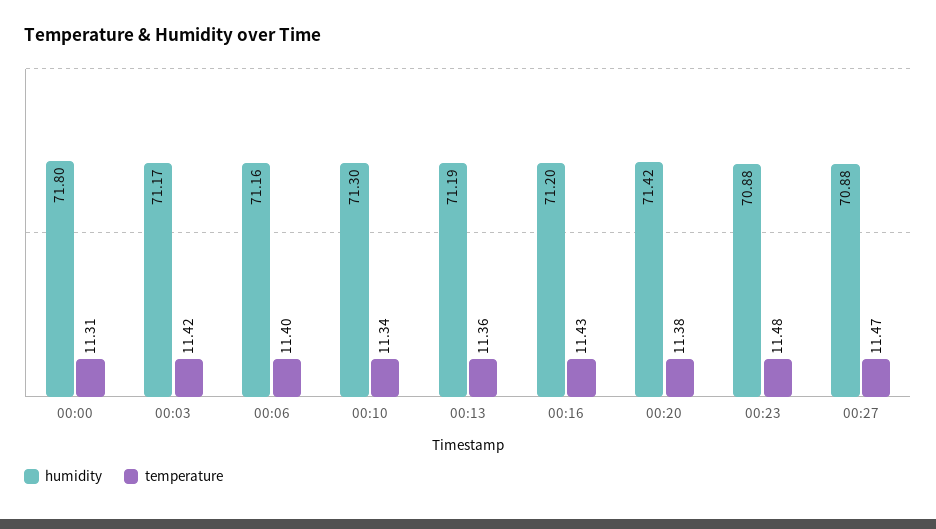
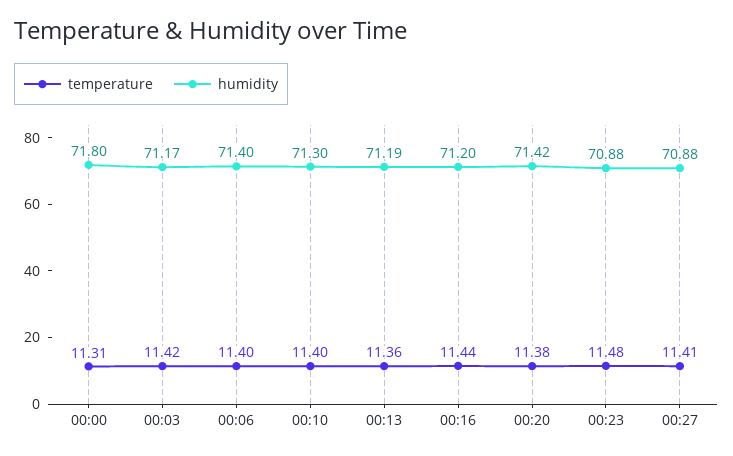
  {
    "humidity": {
      "00:00": 71.8,
      "00:03": 71.17,
-     "00:06": 71.16,
+     "00:06": 71.4,
      "00:10": 71.3,
      "00:13": 71.19,
      "00:16": 71.2,
      "00:20": 71.42,
      "00:23": 70.88,
      "00:27": 70.88
    },
    "temperature": {
      "00:00": 11.31,
      "00:03": 11.42,
      "00:06": 11.4,
-     "00:10": 11.34,
+     "00:10": 11.4,
      "00:13": 11.36,
-     "00:16": 11.43,
+     "00:16": 11.44,
      "00:20": 11.38,
      "00:23": 11.48,
-     "00:27": 11.47
+     "00:27": 11.41
    }
  }

